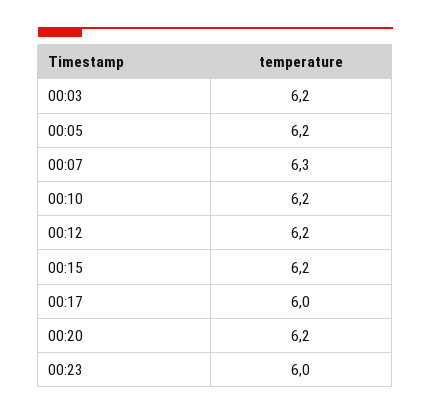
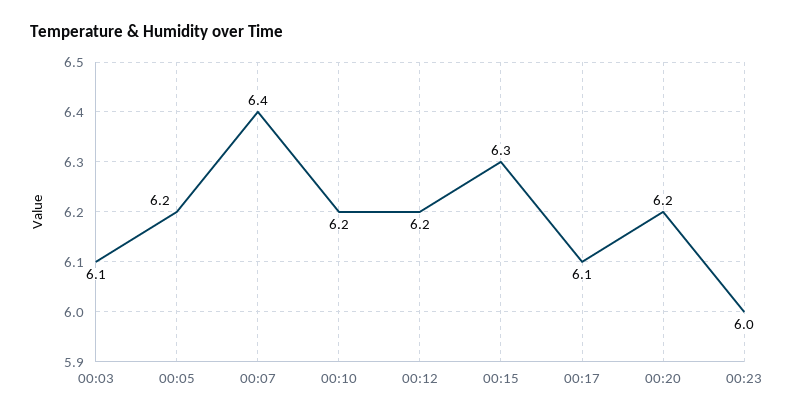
  {
-   "00:03": 6.2,
+   "00:03": 6.1,
    "00:05": 6.2,
-   "00:07": 6.3,
+   "00:07": 6.4,
    "00:10": 6.2,
    "00:12": 6.2,
-   "00:15": 6.2,
+   "00:15": 6.3,
-   "00:17": 6,
+   "00:17": 6.1,
    "00:20": 6.2,
    "00:23": 6
  }

